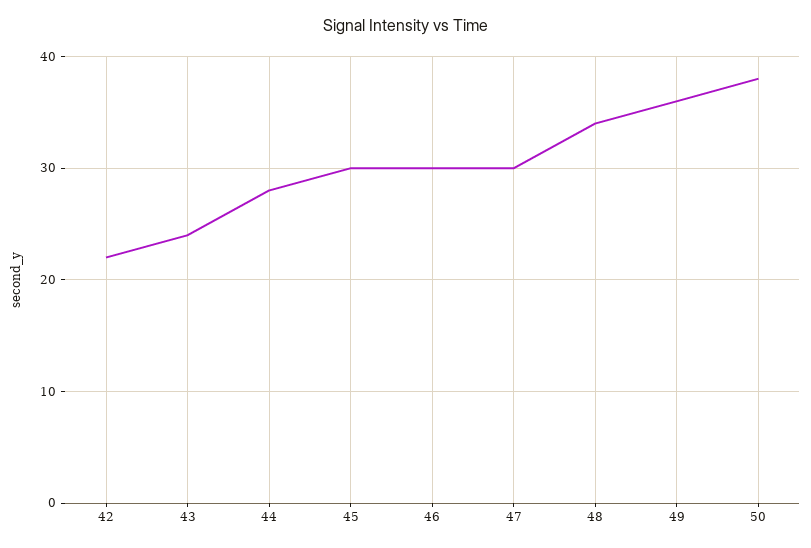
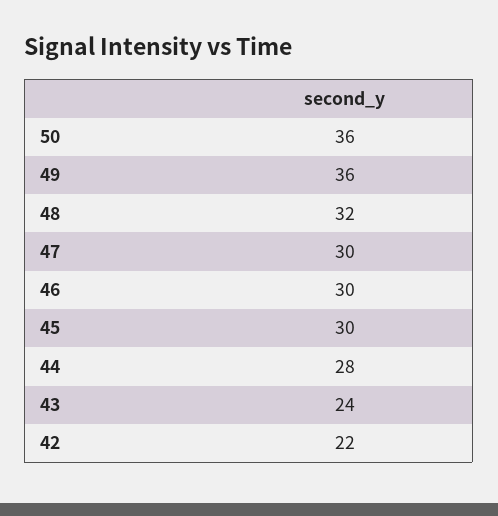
  {
    "42": 22,
    "43": 24,
    "44": 28,
    "45": 30,
    "46": 30,
    "47": 30,
-   "48": 34,
+   "48": 32,
    "49": 36,
-   "50": 38
+   "50": 36
  }

